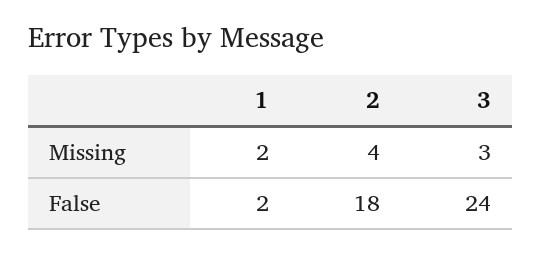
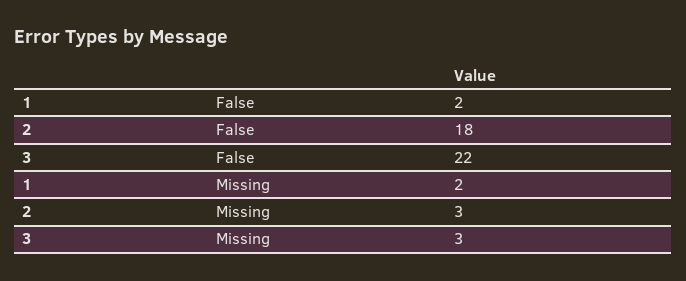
  {
    "1": {
      "Missing": 2,
      "False": 2
    },
    "2": {
-     "Missing": 4,
+     "Missing": 3,
      "False": 18
    },
    "3": {
      "Missing": 3,
-     "False": 24
+     "False": 22
    }
  }

